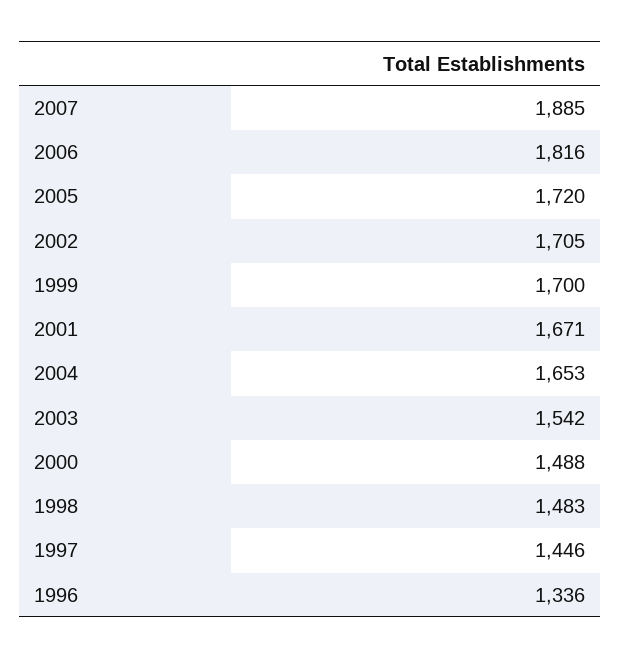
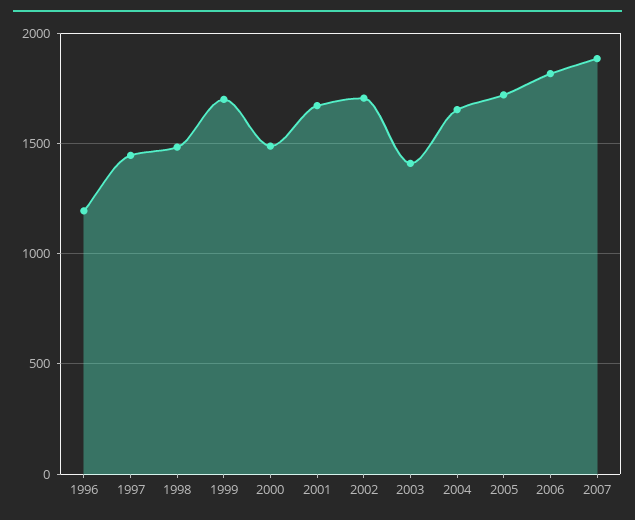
  {
    "2007": 1885,
    "2006": 1816,
    "2005": 1720,
    "2002": 1705,
    "1999": 1700,
    "2001": 1671,
    "2004": 1653,
-   "2003": 1542,
+   "2003": 1400,
    "2000": 1488,
    "1998": 1483,
    "1997": 1446,
-   "1996": 1336
+   "1996": 1200
  }

